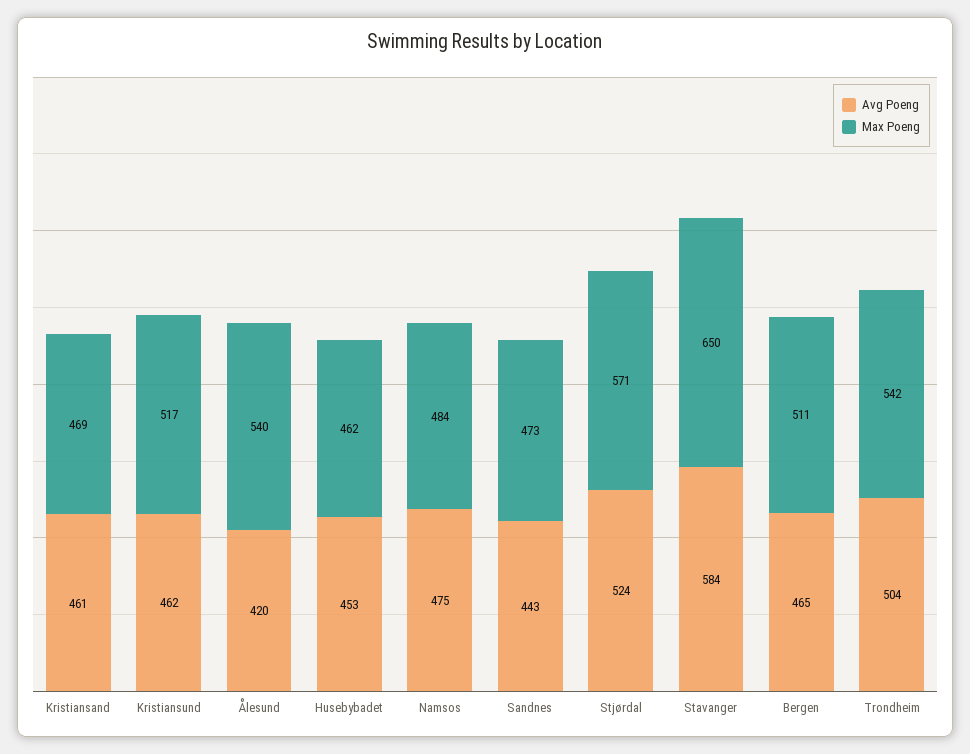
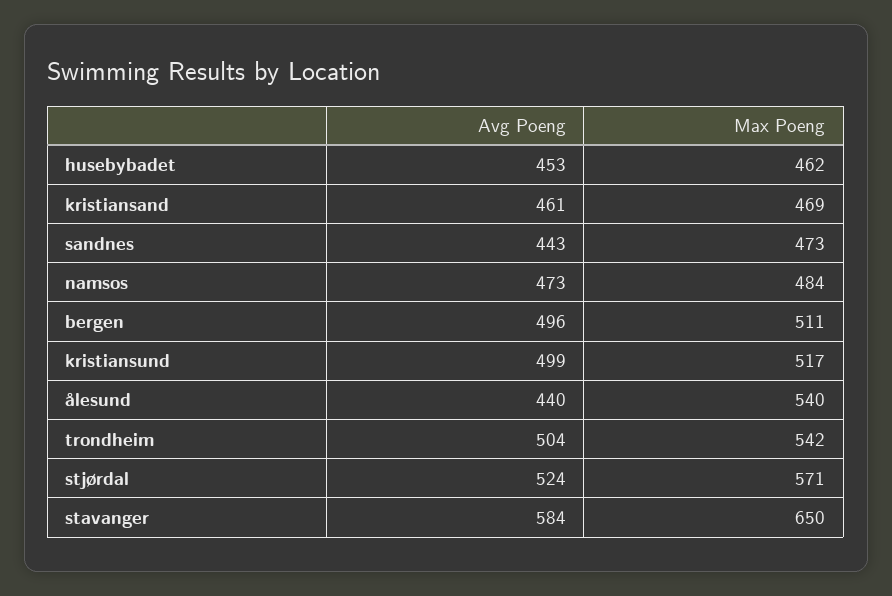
  {
    "Avg Poeng": {
      "Kristiansand": 461,
-     "Kristiansund": 462,
+     "Kristiansund": 499,
-     "Ålesund": 420,
+     "Ålesund": 440,
      "Husebybadet": 453,
-     "Namsos": 475,
+     "Namsos": 473,
      "Sandnes": 443,
      "Stjørdal": 524,
      "Stavanger": 584,
-     "Bergen": 465,
+     "Bergen": 496,
      "Trondheim": 504
    },
    "Max Poeng": {
      "Kristiansand": 469,
      "Kristiansund": 517,
      "Ålesund": 540,
      "Husebybadet": 462,
      "Namsos": 484,
      "Sandnes": 473,
      "Stjørdal": 571,
      "Stavanger": 650,
      "Bergen": 511,
      "Trondheim": 542
    }
  }

